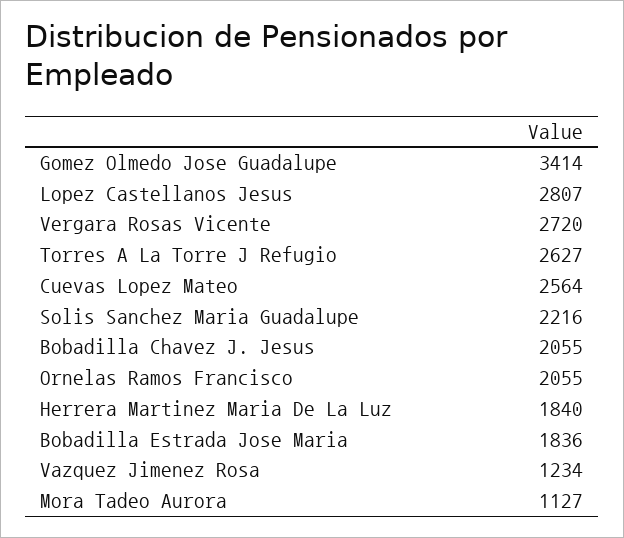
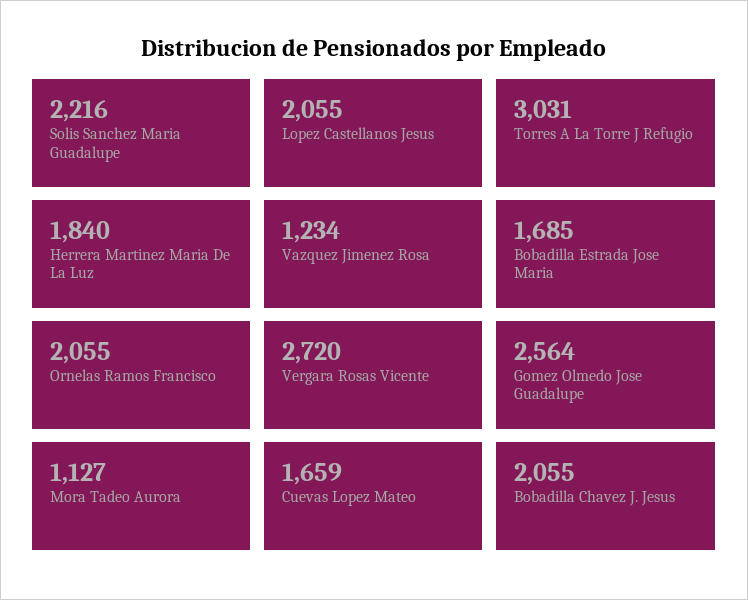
  {
-   "Gomez Olmedo Jose Guadalupe": 3414,
+   "Gomez Olmedo Jose Guadalupe": 2564,
-   "Lopez Castellanos Jesus": 2807,
+   "Lopez Castellanos Jesus": 2055,
    "Vergara Rosas Vicente": 2720,
-   "Torres A La Torre J Refugio": 2627,
+   "Torres A La Torre J Refugio": 3031,
-   "Cuevas Lopez Mateo": 2564,
+   "Cuevas Lopez Mateo": 1659,
    "Solis Sanchez Maria Guadalupe": 2216,
    "Bobadilla Chavez J. Jesus": 2055,
    "Ornelas Ramos Francisco": 2055,
    "Herrera Martinez Maria De La Luz": 1840,
-   "Bobadilla Estrada Jose Maria": 1836,
+   "Bobadilla Estrada Jose Maria": 1685,
    "Vazquez Jimenez Rosa": 1234,
    "Mora Tadeo Aurora": 1127
  }

